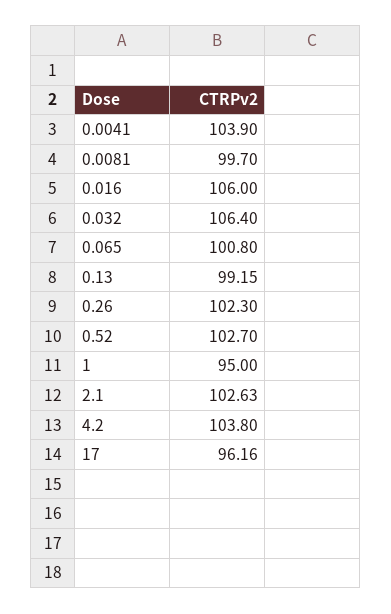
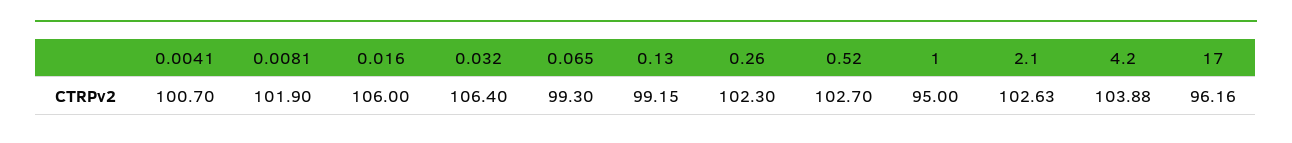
  {
-   "0.0041": 103.9,
+   "0.0041": 100.7,
-   "0.0081": 99.7,
+   "0.0081": 101.9,
    "0.016": 106,
    "0.032": 106.4,
-   "0.065": 100.8,
+   "0.065": 99.3,
    "0.13": 99.15,
    "0.26": 102.3,
    "0.52": 102.7,
    "1": 95,
    "2.1": 102.63,
-   "4.2": 103.8,
+   "4.2": 103.88,
    "17": 96.16
  }

